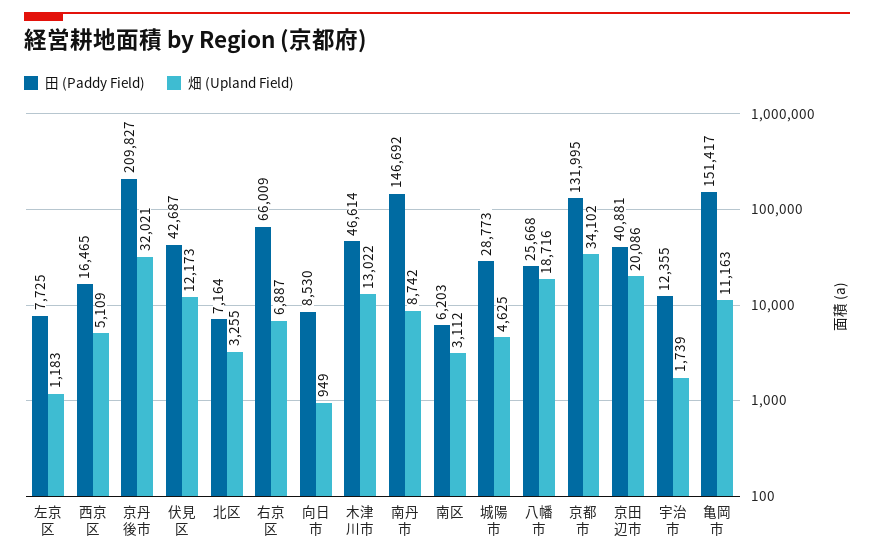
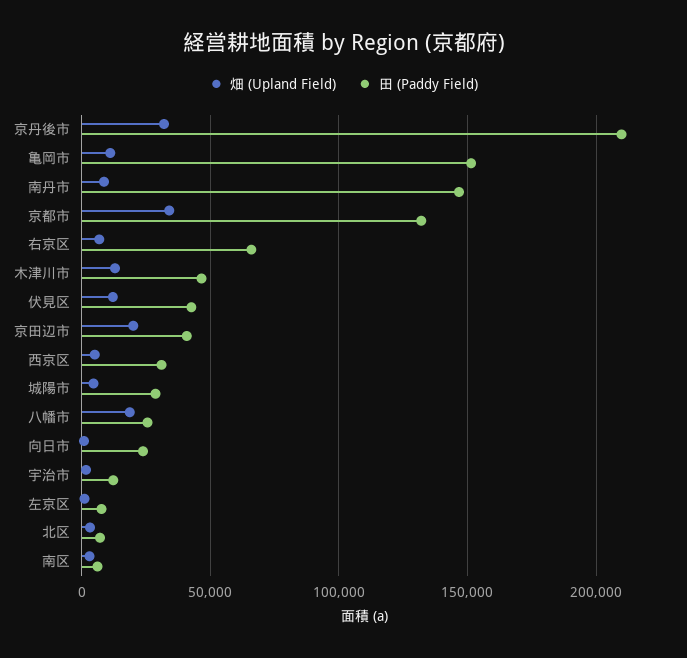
  {
    "田 (Paddy Field)": {
      "左京区": 7725,
-     "西京区": 16465,
+     "西京区": 30000,
      "京丹後市": 209827,
      "伏見区": 42687,
      "北区": 7164,
      "右京区": 66009,
-     "向日市": 8530,
+     "向日市": 25000,
      "木津川市": 46614,
      "南丹市": 146692,
      "南区": 6203,
      "城陽市": 28773,
      "八幡市": 25668,
      "京都市": 131995,
      "京田辺市": 40881,
      "宇治市": 12355,
      "亀岡市": 151417
    },
    "畑 (Upland Field)": {
      "左京区": 1183,
      "西京区": 5109,
      "京丹後市": 32021,
      "伏見区": 12173,
      "北区": 3255,
      "右京区": 6887,
      "向日市": 949,
      "木津川市": 13022,
      "南丹市": 8742,
      "南区": 3112,
      "城陽市": 4625,
      "八幡市": 18716,
      "京都市": 34102,
      "京田辺市": 20086,
      "宇治市": 1739,
      "亀岡市": 11163
    }
  }

